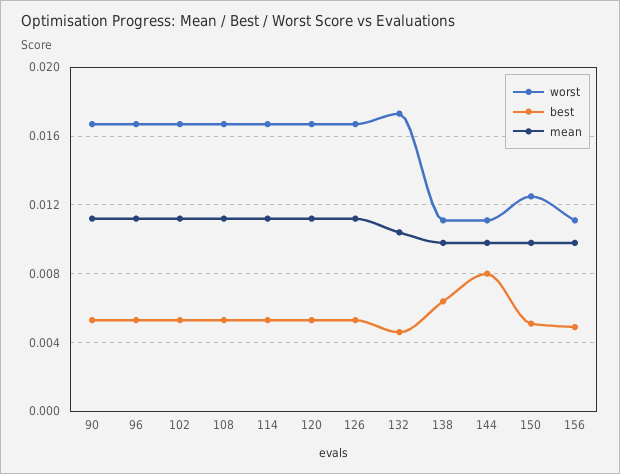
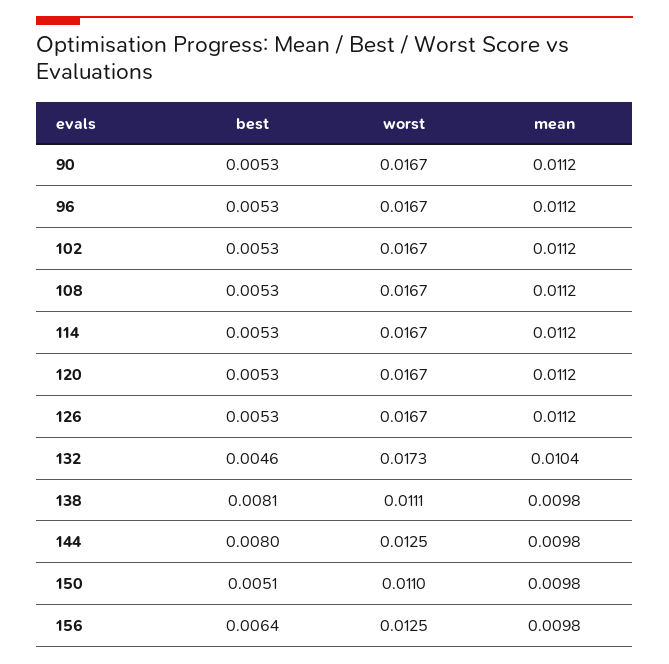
  {
    "worst": {
      "90": 0.0167,
      "96": 0.0167,
      "102": 0.0167,
      "108": 0.0167,
      "114": 0.0167,
      "120": 0.0167,
      "126": 0.0167,
      "132": 0.0173,
      "138": 0.0111,
-     "144": 0.011,
+     "144": 0.0125,
-     "150": 0.0125,
+     "150": 0.011,
-     "156": 0.011
+     "156": 0.0125
    },
    "best": {
      "90": 0.0053,
      "96": 0.0053,
      "102": 0.0053,
      "108": 0.0053,
      "114": 0.0053,
      "120": 0.0053,
      "126": 0.0053,
      "132": 0.0046,
-     "138": 0.0065,
+     "138": 0.0081,
      "144": 0.008,
      "150": 0.0051,
-     "156": 0.005
+     "156": 0.0064
    },
    "mean": {
      "90": 0.0112,
      "96": 0.0112,
      "102": 0.0112,
      "108": 0.0112,
      "114": 0.0112,
      "120": 0.0112,
      "126": 0.0112,
      "132": 0.0104,
      "138": 0.0098,
      "144": 0.0098,
      "150": 0.0098,
      "156": 0.0098
    }
  }

